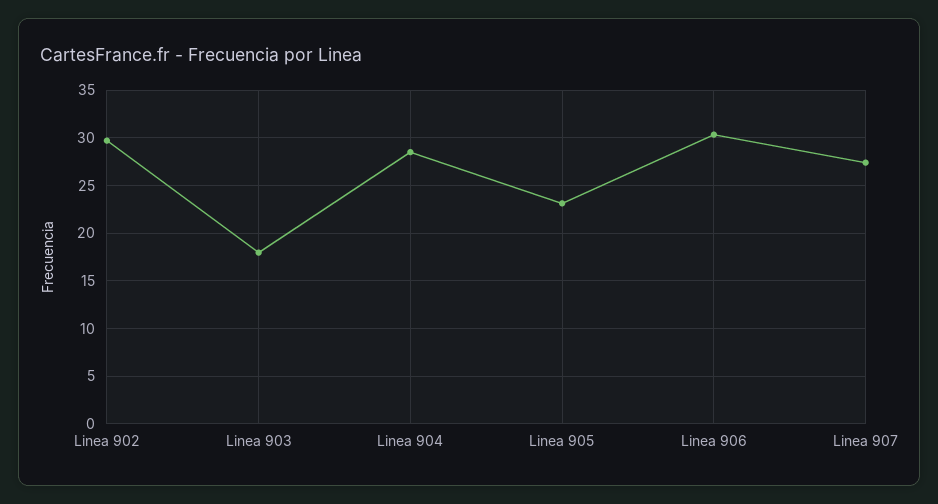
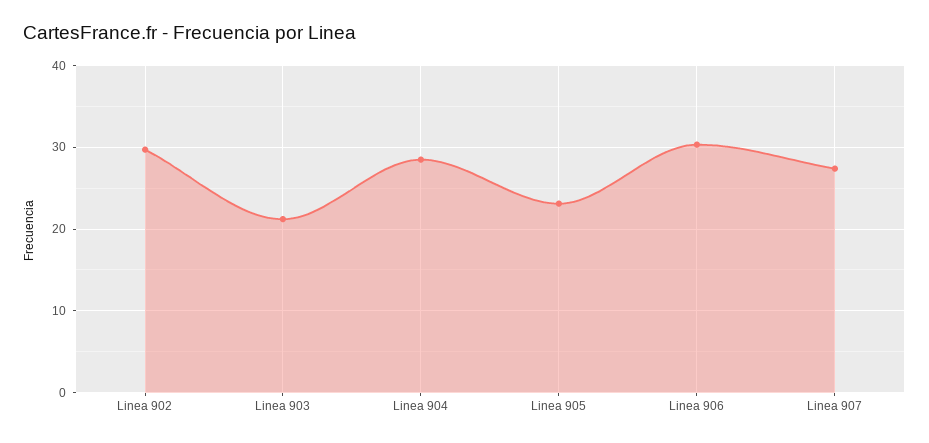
  {
    "Linea 902": 30,
-   "Linea 903": 18,
+   "Linea 903": 21,
    "Linea 904": 29,
    "Linea 905": 23,
    "Linea 906": 30,
    "Linea 907": 27
  }

